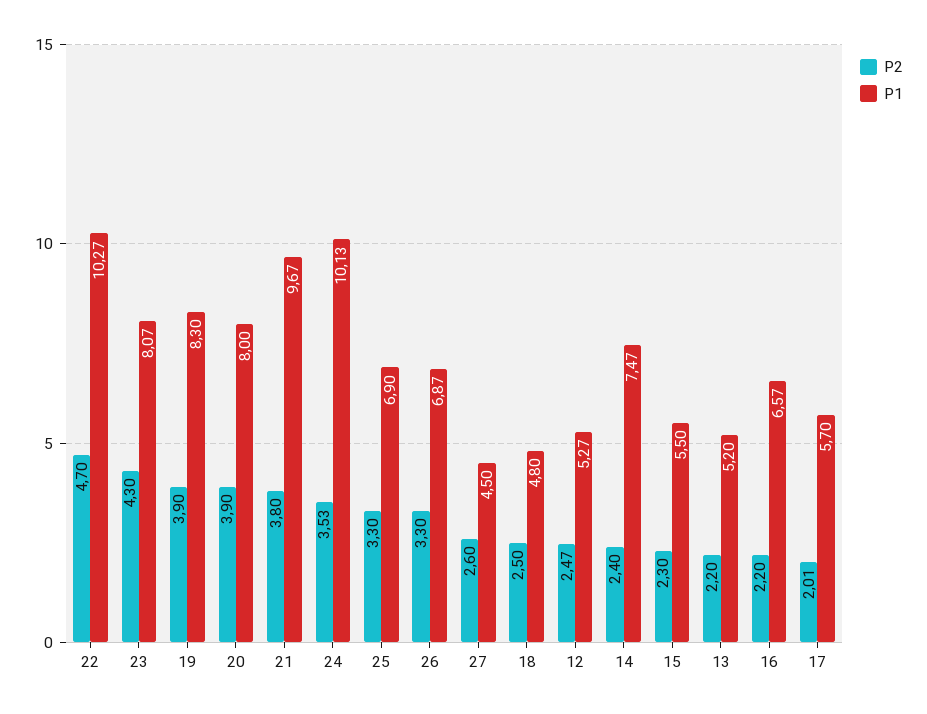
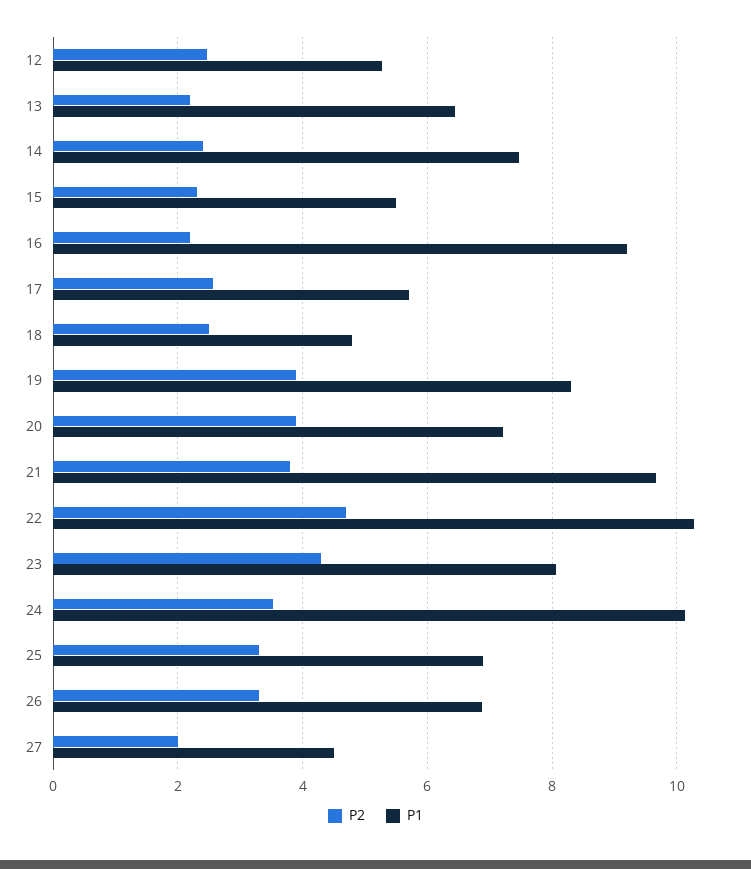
  {
    "P2": {
      "22": 4.7,
      "23": 4.3,
      "19": 3.9,
      "20": 3.9,
      "21": 3.8,
      "24": 3.53,
      "25": 3.3,
      "26": 3.3,
-     "27": 2.6,
+     "27": 2,
      "18": 2.5,
      "12": 2.47,
      "14": 2.4,
      "15": 2.3,
      "13": 2.2,
      "16": 2.2,
-     "17": 2.01
+     "17": 2.6
    },
    "P1": {
      "22": 10.27,
      "23": 8.07,
      "19": 8.3,
-     "20": 8,
+     "20": 7.2,
      "21": 9.67,
      "24": 10.13,
      "25": 6.9,
      "26": 6.87,
      "27": 4.5,
      "18": 4.8,
      "12": 5.27,
      "14": 7.47,
      "15": 5.5,
-     "13": 5.2,
+     "13": 6.4,
-     "16": 6.57,
+     "16": 9.2,
      "17": 5.7
    }
  }

